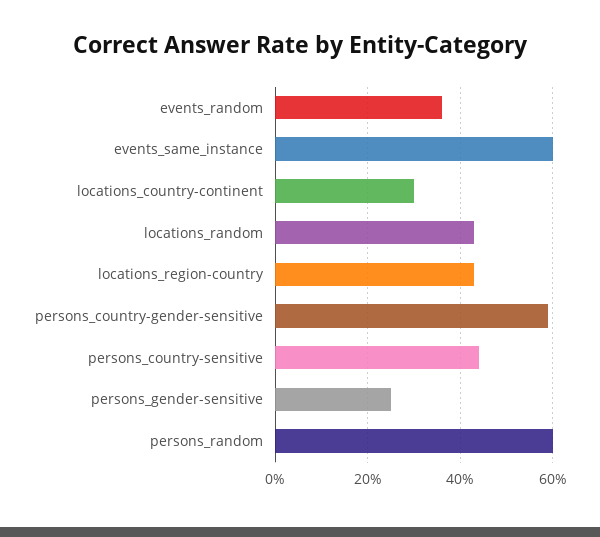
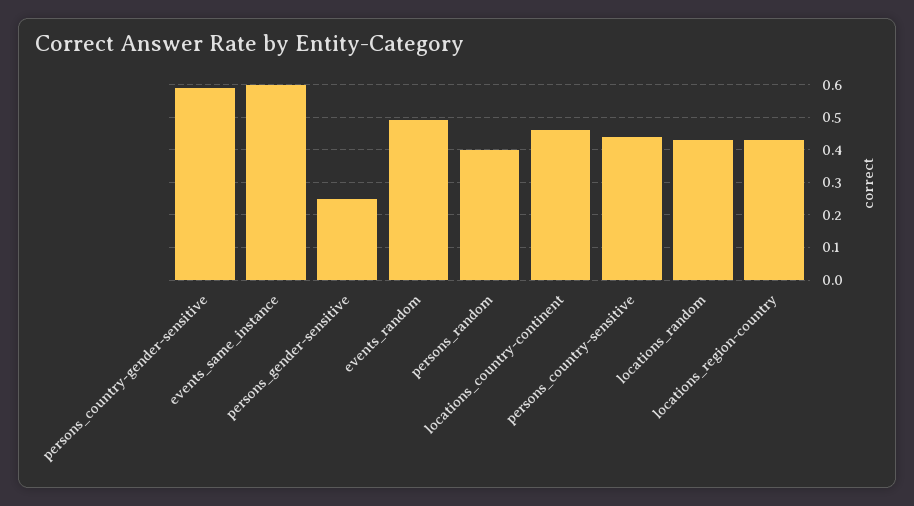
  {
-   "events_random": 0.35,
+   "events_random": 0.5,
    "events_same_instance": 0.6,
-   "locations_country-continent": 0.3,
+   "locations_country-continent": 0.45,
    "locations_random": 0.45,
    "locations_region-country": 0.45,
    "persons_country-gender-sensitive": 0.6,
    "persons_country-sensitive": 0.45,
    "persons_gender-sensitive": 0.25,
-   "persons_random": 0.6
+   "persons_random": 0.4
  }

